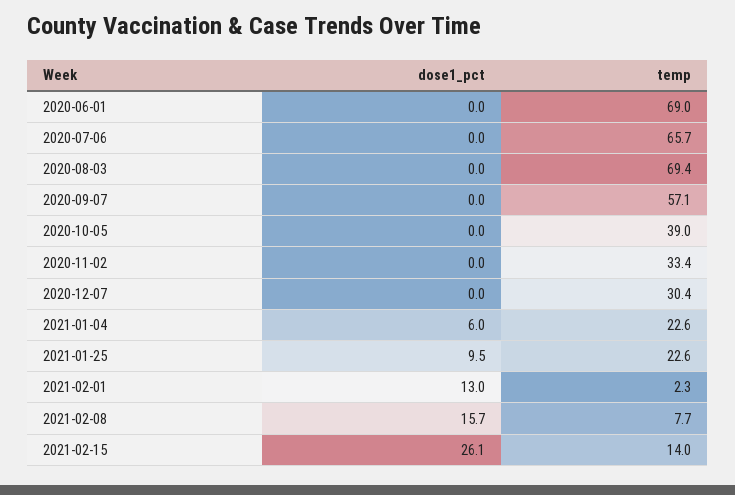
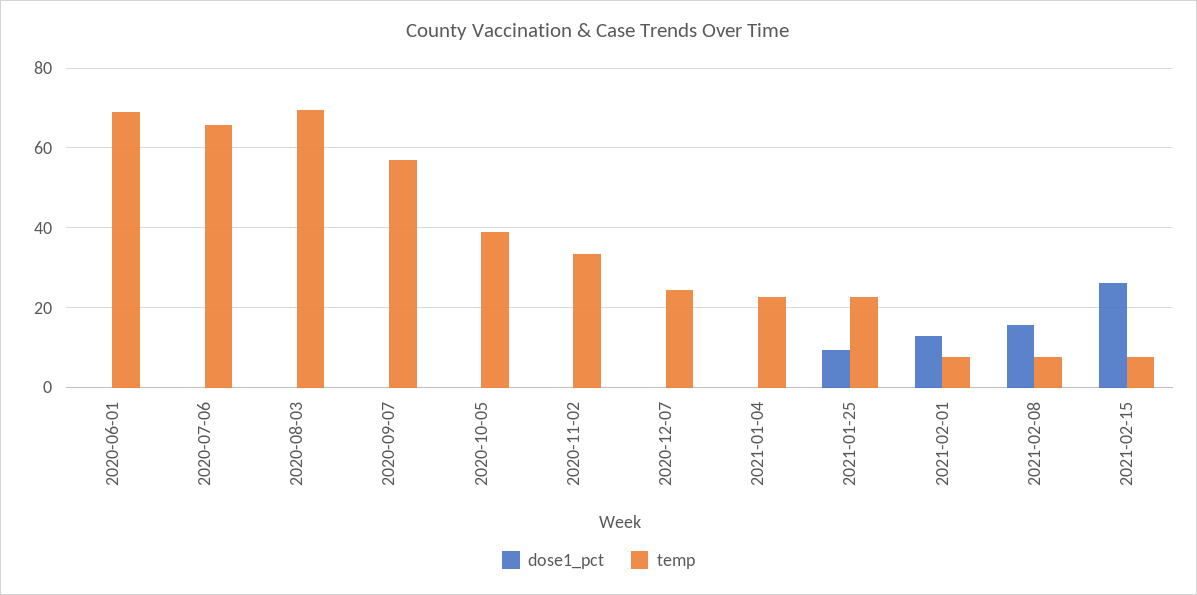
  {
    "dose1_pct": {
      "2020-06-01": 0,
      "2020-07-06": 0,
      "2020-08-03": 0,
      "2020-09-07": 0,
      "2020-10-05": 0,
      "2020-11-02": 0,
      "2020-12-07": 0,
-     "2021-01-04": 6,
+     "2021-01-04": 0,
      "2021-01-25": 9.5,
      "2021-02-01": 13,
      "2021-02-08": 15.7,
      "2021-02-15": 26.1
    },
    "temp": {
      "2020-06-01": 69,
      "2020-07-06": 65.7,
      "2020-08-03": 69.4,
      "2020-09-07": 57.1,
      "2020-10-05": 39,
      "2020-11-02": 33.4,
-     "2020-12-07": 30.4,
+     "2020-12-07": 24,
      "2021-01-04": 22.6,
      "2021-01-25": 22.6,
-     "2021-02-01": 2.3,
+     "2021-02-01": 8,
      "2021-02-08": 7.7,
-     "2021-02-15": 14
+     "2021-02-15": 8
    }
  }

